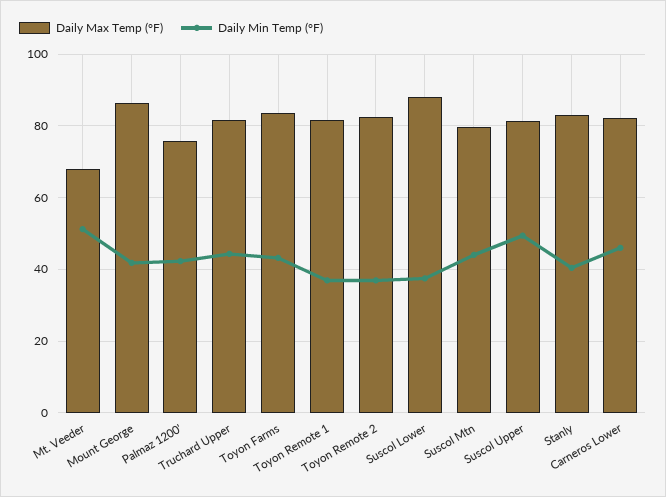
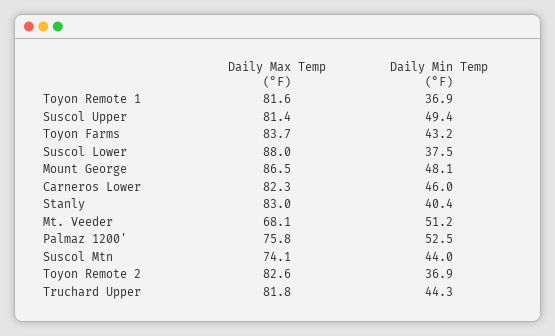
  {
    "Daily Max Temp (°F)": {
      "Mt. Veeder": 68.1,
      "Mount George": 86.5,
      "Palmaz 1200'": 75.8,
      "Truchard Upper": 81.8,
      "Toyon Farms": 83.7,
      "Toyon Remote 1": 81.6,
      "Toyon Remote 2": 82.6,
      "Suscol Lower": 88,
-     "Suscol Mtn": 80,
+     "Suscol Mtn": 74.1,
      "Suscol Upper": 81.4,
      "Stanly": 83,
      "Carneros Lower": 82.3
    },
    "Daily Min Temp (°F)": {
      "Mt. Veeder": 51.2,
-     "Mount George": 42,
+     "Mount George": 48.1,
-     "Palmaz 1200'": 42,
+     "Palmaz 1200'": 52.5,
      "Truchard Upper": 44.3,
      "Toyon Farms": 43.2,
      "Toyon Remote 1": 36.9,
      "Toyon Remote 2": 36.9,
      "Suscol Lower": 37.5,
      "Suscol Mtn": 44,
      "Suscol Upper": 49.4,
      "Stanly": 40.4,
      "Carneros Lower": 46
    }
  }

